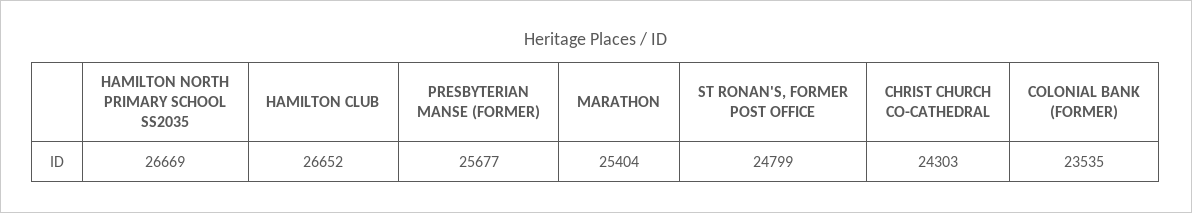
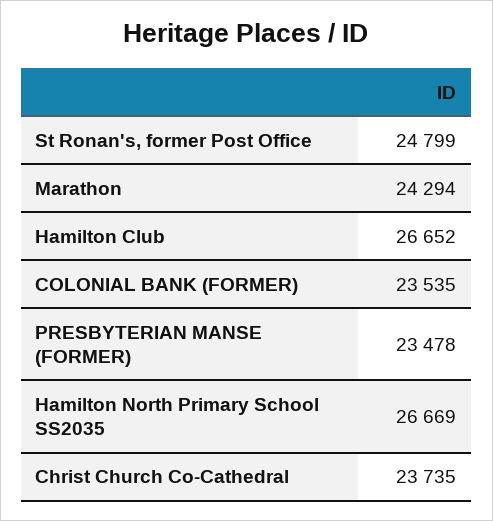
  {
    "HAMILTON NORTH PRIMARY SCHOOL SS2035": 26669,
    "HAMILTON CLUB": 26652,
-   "PRESBYTERIAN MANSE (FORMER)": 25677,
+   "PRESBYTERIAN MANSE (FORMER)": 23478,
-   "MARATHON": 25404,
+   "MARATHON": 24294,
    "ST RONAN'S, FORMER POST OFFICE": 24799,
-   "CHRIST CHURCH CO-CATHEDRAL": 24303,
+   "CHRIST CHURCH CO-CATHEDRAL": 23735,
    "COLONIAL BANK (FORMER)": 23535
  }

